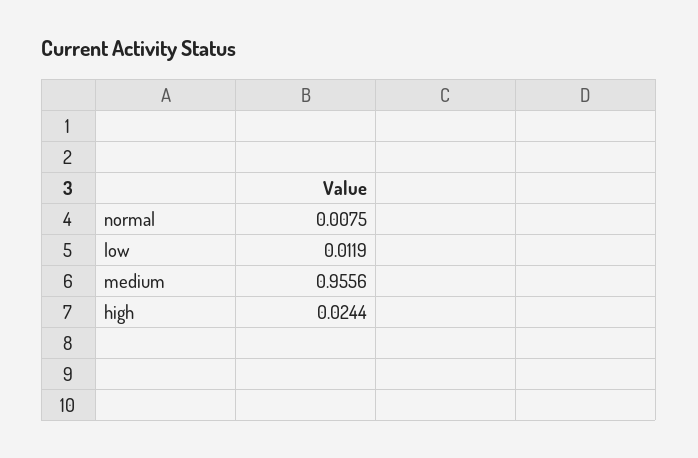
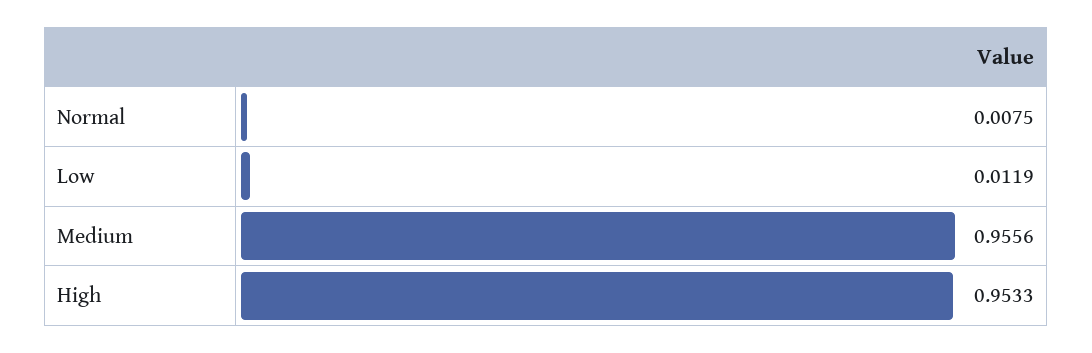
  {
    "normal": 0.0075,
    "low": 0.0119,
    "medium": 0.9556,
-   "high": 0.0244
+   "high": 0.9533
  }

